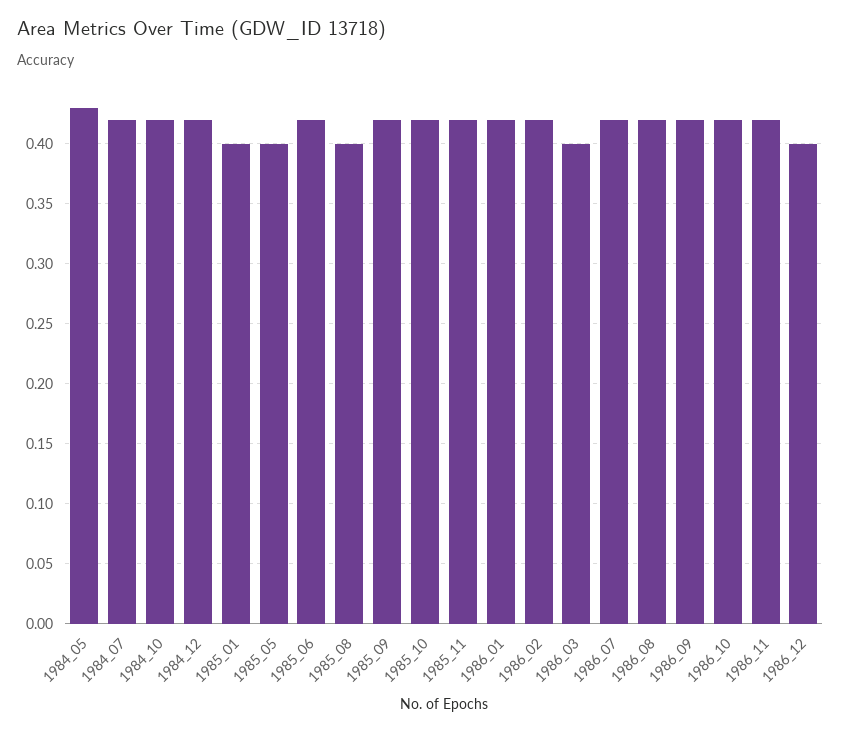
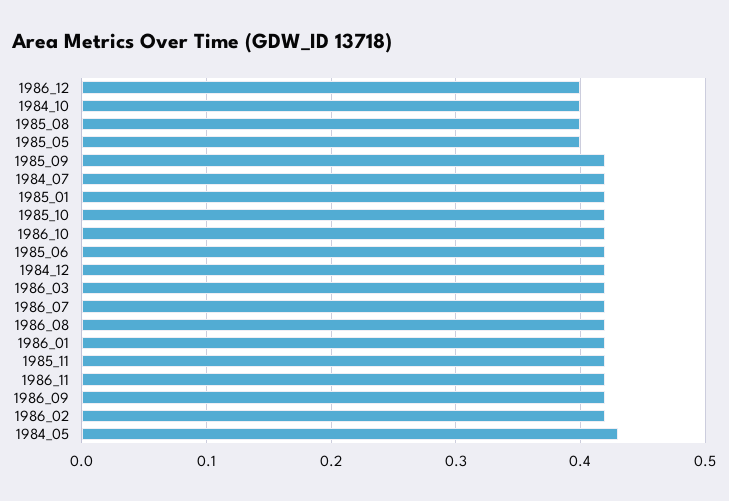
  {
    "1984_05": 0.43,
    "1984_07": 0.42,
-   "1984_10": 0.42,
+   "1984_10": 0.4,
    "1984_12": 0.42,
-   "1985_01": 0.4,
+   "1985_01": 0.42,
    "1985_05": 0.4,
    "1985_06": 0.42,
    "1985_08": 0.4,
    "1985_09": 0.42,
    "1985_10": 0.42,
    "1985_11": 0.42,
    "1986_01": 0.42,
    "1986_02": 0.42,
-   "1986_03": 0.4,
+   "1986_03": 0.42,
    "1986_07": 0.42,
    "1986_08": 0.42,
    "1986_09": 0.42,
    "1986_10": 0.42,
    "1986_11": 0.42,
    "1986_12": 0.4
  }

